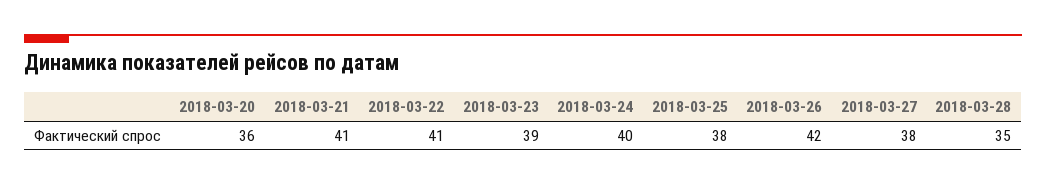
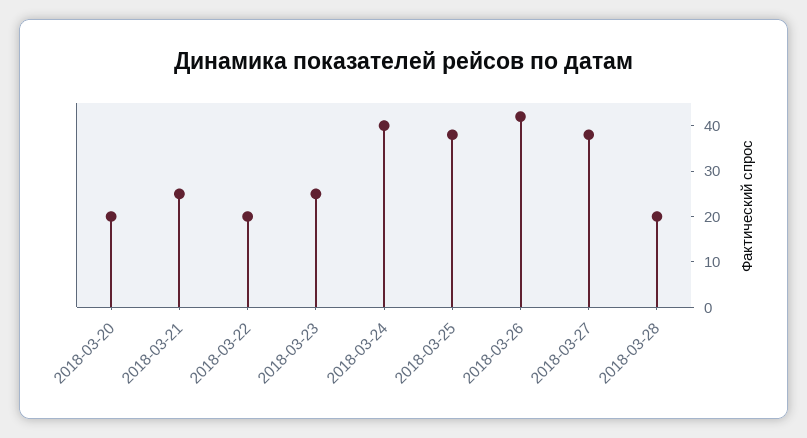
  {
-   "2018-03-20": 36,
+   "2018-03-20": 20,
-   "2018-03-21": 41,
+   "2018-03-21": 25,
-   "2018-03-22": 41,
+   "2018-03-22": 20,
-   "2018-03-23": 39,
+   "2018-03-23": 25,
    "2018-03-24": 40,
    "2018-03-25": 38,
    "2018-03-26": 42,
    "2018-03-27": 38,
-   "2018-03-28": 35
+   "2018-03-28": 20
  }

